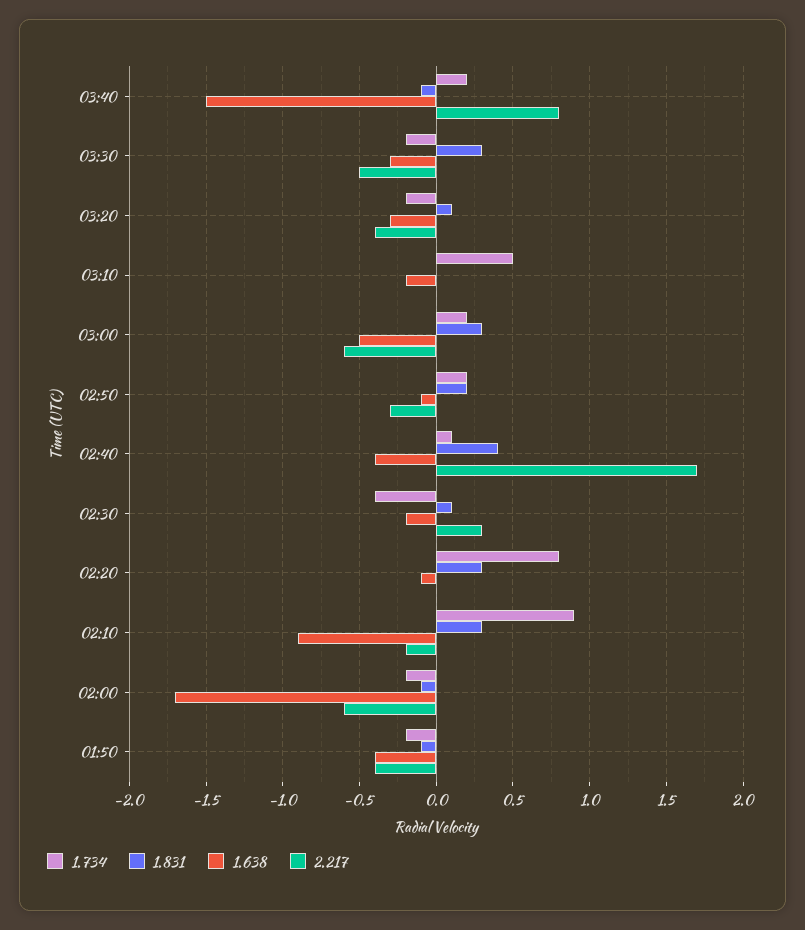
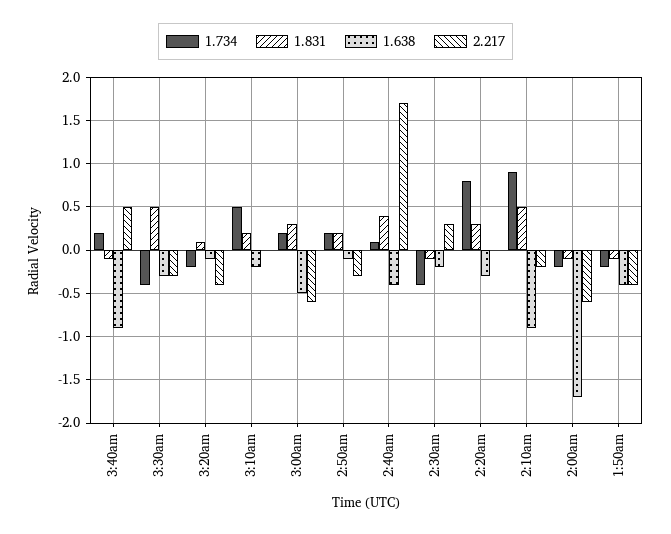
  {
    "1.734": {
      "03:40": 0.2,
-     "03:30": -0.2,
+     "03:30": -0.4,
      "03:20": -0.2,
      "03:10": 0.5,
      "03:00": 0.2,
      "02:50": 0.2,
      "02:40": 0.1,
      "02:30": -0.4,
      "02:20": 0.8,
      "02:10": 0.9,
      "02:00": -0.2,
      "01:50": -0.2
    },
    "1.831": {
      "03:40": -0.1,
-     "03:30": 0.3,
+     "03:30": 0.5,
      "03:20": 0.1,
-     "03:10": 0,
+     "03:10": 0.2,
      "03:00": 0.3,
      "02:50": 0.2,
      "02:40": 0.4,
-     "02:30": 0.1,
+     "02:30": -0.1,
      "02:20": 0.3,
-     "02:10": 0.3,
+     "02:10": 0.5,
      "02:00": -0.1,
      "01:50": -0.1
    },
    "1.638": {
-     "03:40": -1.5,
+     "03:40": -0.9,
      "03:30": -0.3,
-     "03:20": -0.3,
+     "03:20": -0.1,
      "03:10": -0.2,
      "03:00": -0.5,
      "02:50": -0.1,
      "02:40": -0.4,
      "02:30": -0.2,
-     "02:20": -0.1,
+     "02:20": -0.3,
      "02:10": -0.9,
      "02:00": -1.7,
      "01:50": -0.4
    },
    "2.217": {
-     "03:40": 0.8,
+     "03:40": 0.5,
-     "03:30": -0.5,
+     "03:30": -0.3,
      "03:20": -0.4,
      "03:10": 0,
      "03:00": -0.6,
      "02:50": -0.3,
      "02:40": 1.7,
      "02:30": 0.3,
      "02:20": 0,
      "02:10": -0.2,
      "02:00": -0.6,
      "01:50": -0.4
    }
  }

